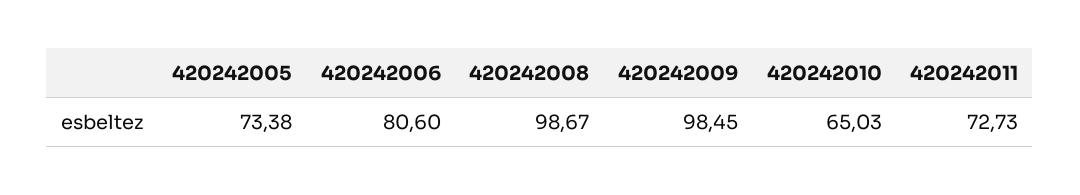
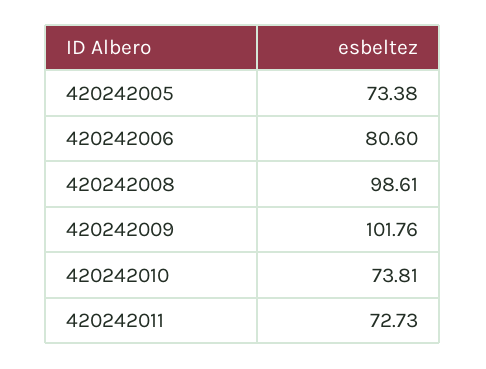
  {
    "420242005": 73.38,
    "420242006": 80.6,
-   "420242008": 98.67,
+   "420242008": 98.61,
-   "420242009": 98.45,
+   "420242009": 101.76,
-   "420242010": 65.03,
+   "420242010": 73.81,
    "420242011": 72.73
  }

